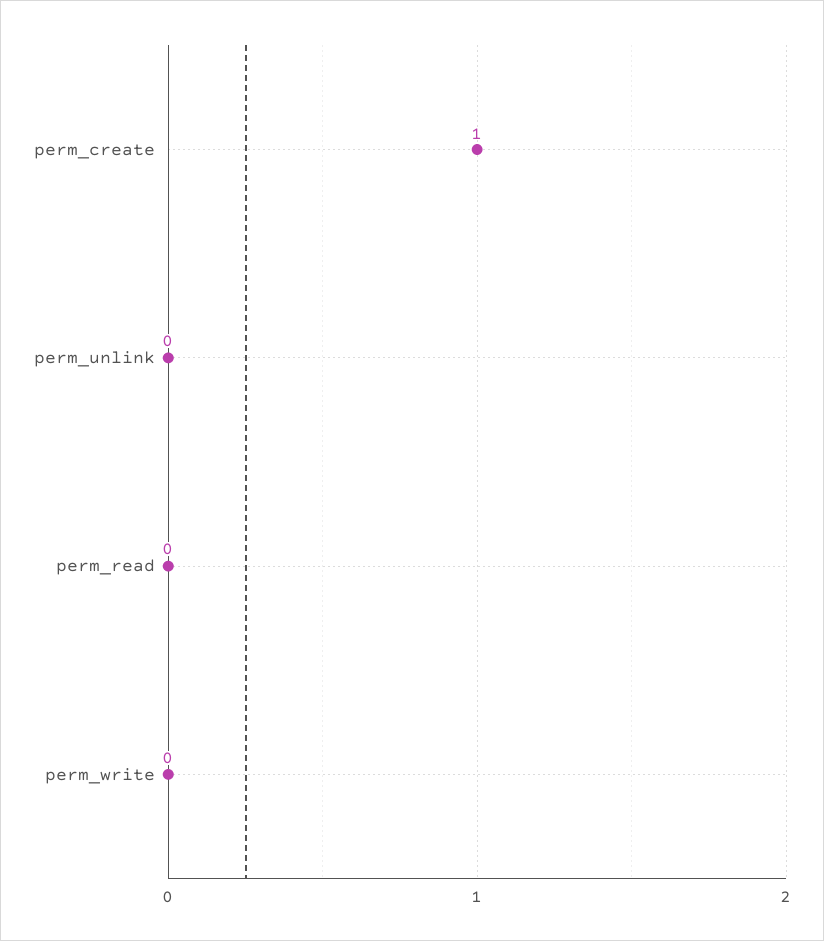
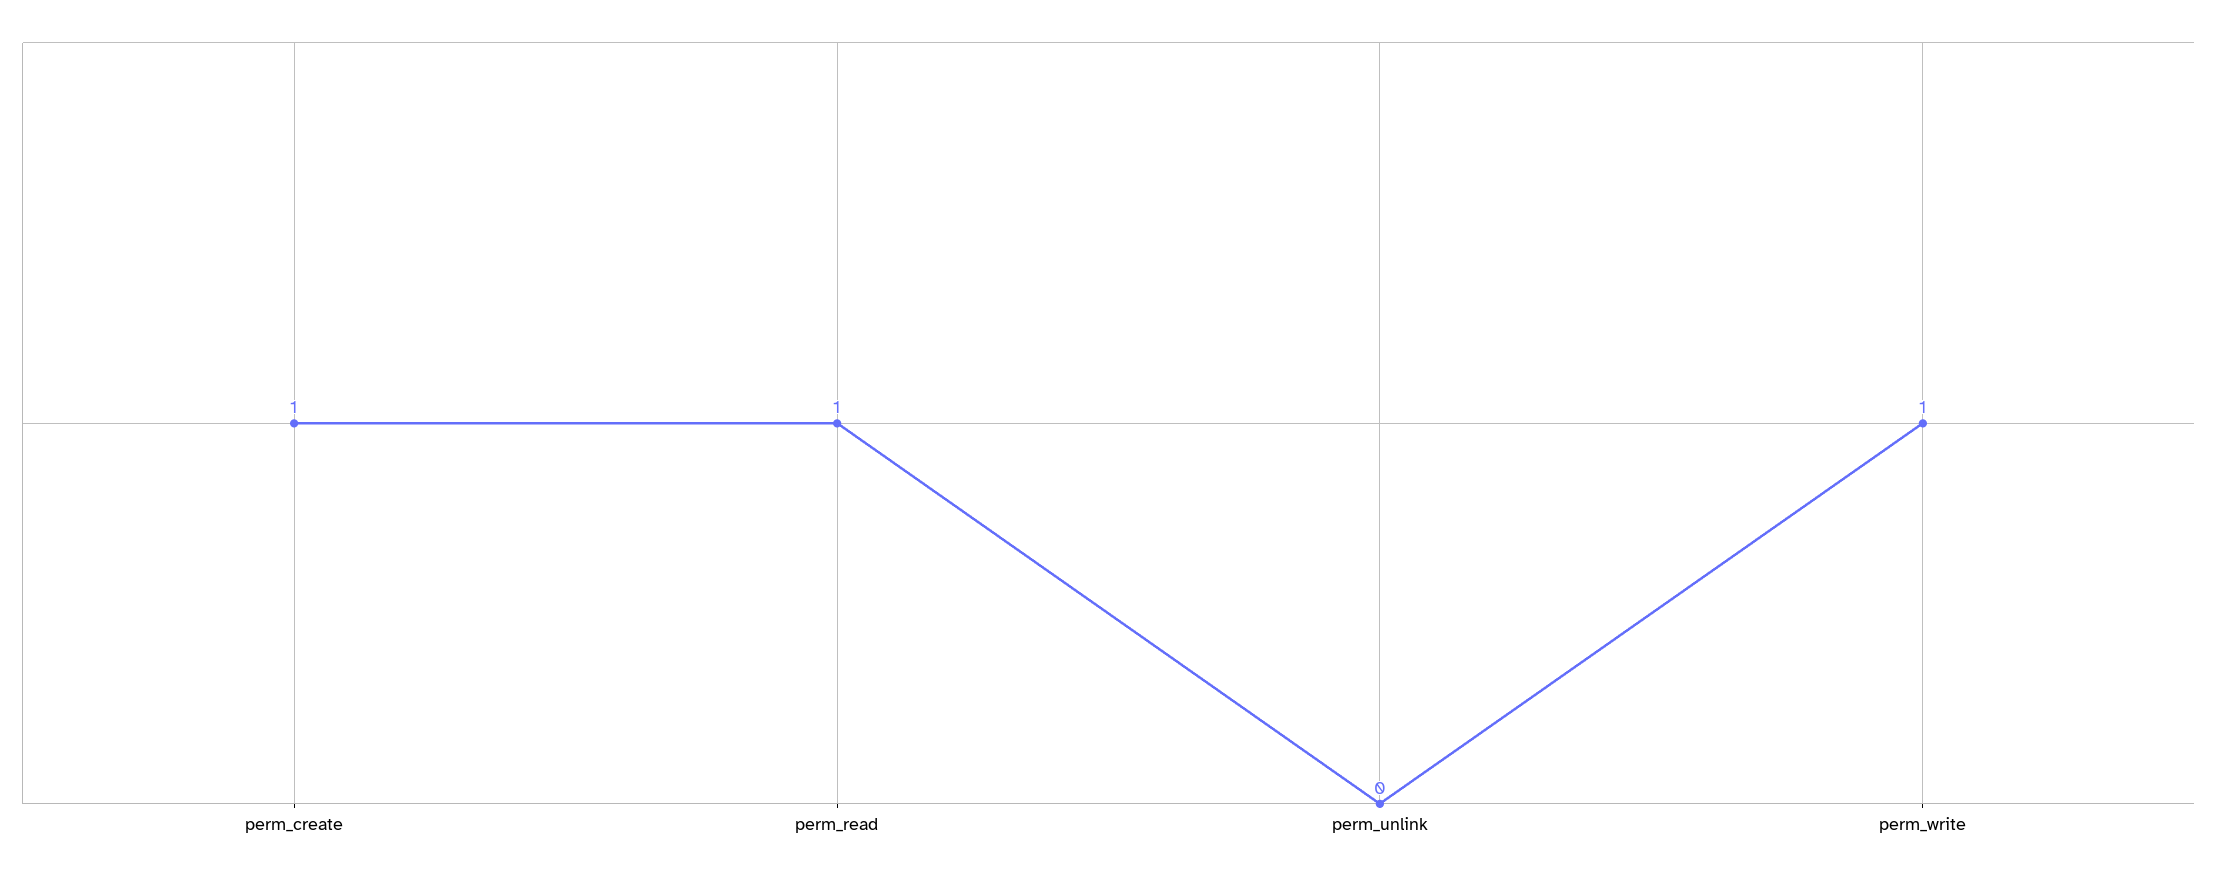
  {
    "perm_create": 1,
    "perm_unlink": 0,
-   "perm_read": 0,
+   "perm_read": 1,
-   "perm_write": 0
+   "perm_write": 1
  }

